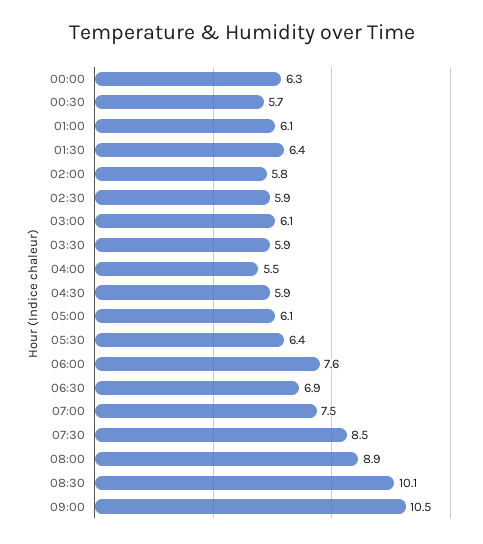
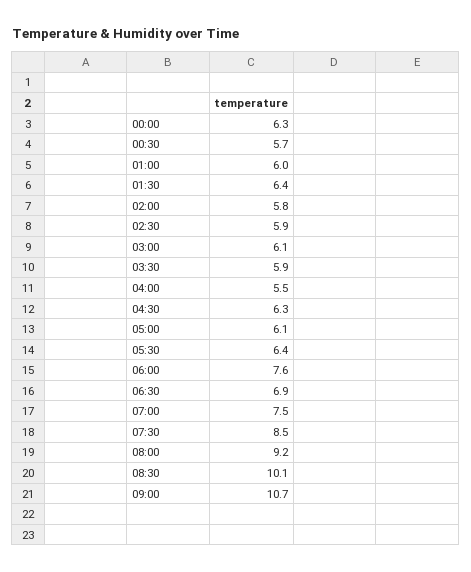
  {
    "00:00": 6.3,
    "00:30": 5.7,
-   "01:00": 6.1,
+   "01:00": 6,
    "01:30": 6.4,
    "02:00": 5.8,
    "02:30": 5.9,
    "03:00": 6.1,
    "03:30": 5.9,
    "04:00": 5.5,
-   "04:30": 5.9,
+   "04:30": 6.3,
    "05:00": 6.1,
    "05:30": 6.4,
    "06:00": 7.6,
    "06:30": 6.9,
    "07:00": 7.5,
    "07:30": 8.5,
-   "08:00": 8.9,
+   "08:00": 9.2,
    "08:30": 10.1,
-   "09:00": 10.5
+   "09:00": 10.7
  }

